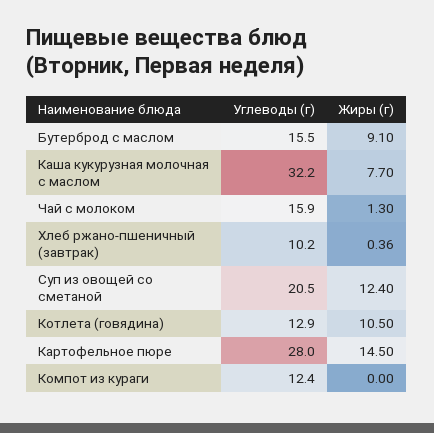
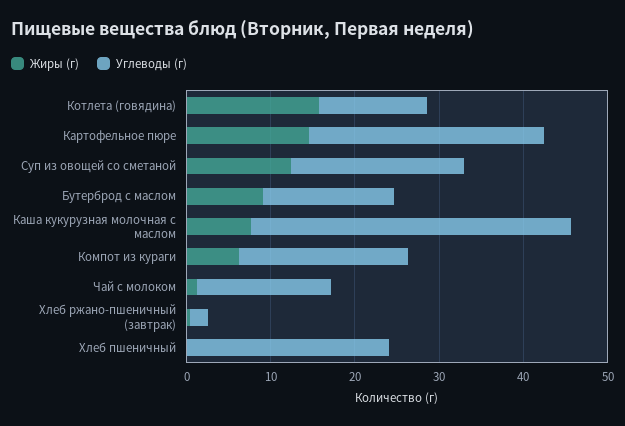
  {
    "Углеводы (г)": {
      "Бутерброд с маслом": 15.5,
-     "Каша кукурузная молочная с маслом": 32.2,
+     "Каша кукурузная молочная с маслом": 38,
      "Чай с молоком": 15.9,
-     "Хлеб ржано-пшеничный (завтрак)": 10.2,
+     "Хлеб ржано-пшеничный (завтрак)": 2,
      "Суп из овощей со сметаной": 20.5,
      "Котлета (говядина)": 12.9,
      "Картофельное пюре": 28,
-     "Компот из кураги": 12.4
+     "Компот из кураги": 20,
+     "Хлеб пшеничный": 24
    },
    "Жиры (г)": {
      "Бутерброд с маслом": 9.1,
      "Каша кукурузная молочная с маслом": 7.7,
      "Чай с молоком": 1.3,
      "Хлеб ржано-пшеничный (завтрак)": 0.36,
      "Суп из овощей со сметаной": 12.4,
-     "Котлета (говядина)": 10.5,
+     "Котлета (говядина)": 16,
      "Картофельное пюре": 14.5,
-     "Компот из кураги": 0
+     "Компот из кураги": 6,
+     "Хлеб пшеничный": 0
    }
  }

